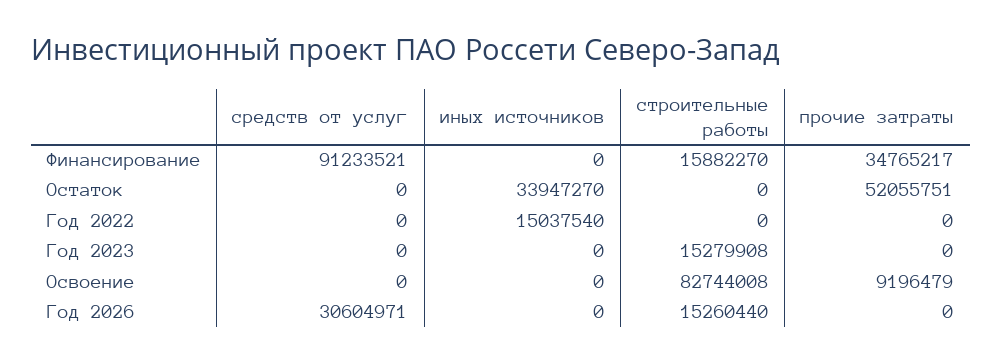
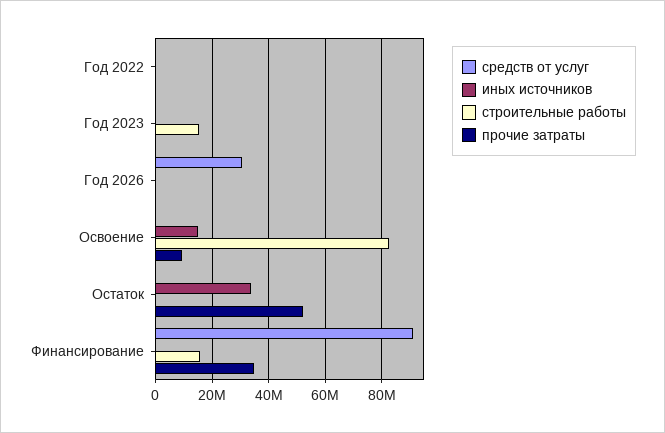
  {
    "средств от услуг": {
      "Финансирование": 91233521,
      "Остаток": 0,
      "Год 2022": 0,
      "Год 2023": 0,
      "Освоение": 0,
      "Год 2026": 30604971
    },
    "иных источников": {
      "Финансирование": 0,
      "Остаток": 33947270,
-     "Год 2022": 15037540,
+     "Год 2022": 0,
      "Год 2023": 0,
-     "Освоение": 0,
+     "Освоение": 15000000,
      "Год 2026": 0
    },
    "строительные работы": {
      "Финансирование": 15882270,
      "Остаток": 0,
      "Год 2022": 0,
      "Год 2023": 15279908,
      "Освоение": 82744008,
-     "Год 2026": 15260440
+     "Год 2026": 0
    },
    "прочие затраты": {
      "Финансирование": 34765217,
      "Остаток": 52055751,
      "Год 2022": 0,
      "Год 2023": 0,
      "Освоение": 9196479,
      "Год 2026": 0
    }
  }

